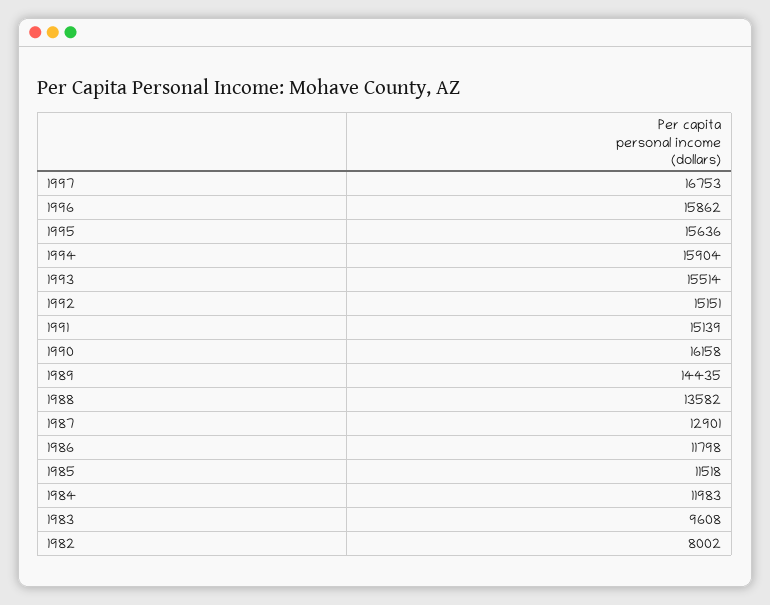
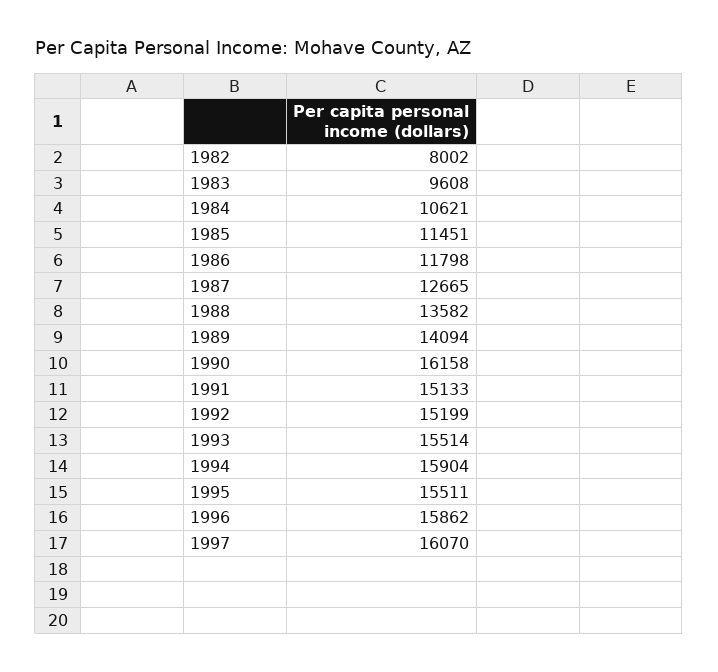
  {
-   "1997": 16753,
+   "1997": 16070,
    "1996": 15862,
-   "1995": 15636,
+   "1995": 15511,
    "1994": 15904,
    "1993": 15514,
-   "1992": 15151,
+   "1992": 15199,
-   "1991": 15139,
+   "1991": 15133,
    "1990": 16158,
-   "1989": 14435,
+   "1989": 14094,
    "1988": 13582,
-   "1987": 12901,
+   "1987": 12665,
    "1986": 11798,
-   "1985": 11518,
+   "1985": 11451,
-   "1984": 11983,
+   "1984": 10621,
    "1983": 9608,
    "1982": 8002
  }

